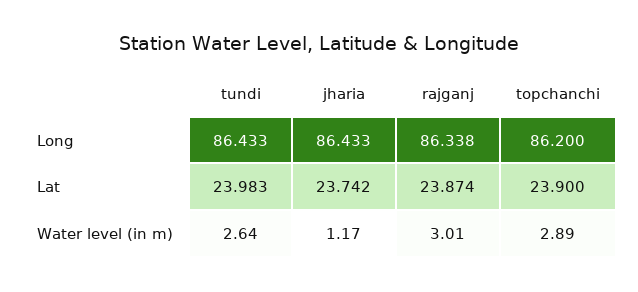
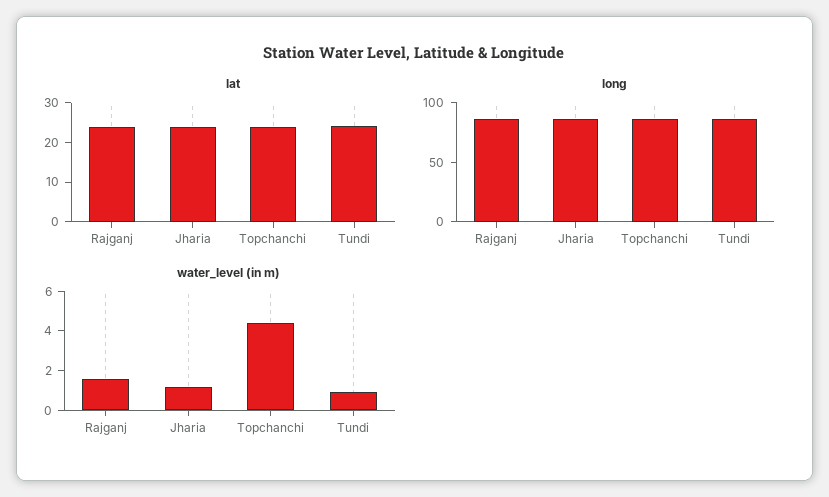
  {
    "Long": {
      "tundi": 86.433,
      "jharia": 86.433,
      "rajganj": 86.338,
      "topchanchi": 86.2
    },
    "Lat": {
      "tundi": 23.983,
      "jharia": 23.742,
      "rajganj": 23.874,
      "topchanchi": 23.9
    },
    "Water level (in m)": {
-     "tundi": 2.64,
+     "tundi": 1,
      "jharia": 1.17,
-     "rajganj": 3.01,
+     "rajganj": 1.5,
-     "topchanchi": 2.89
+     "topchanchi": 4.5
    }
  }

